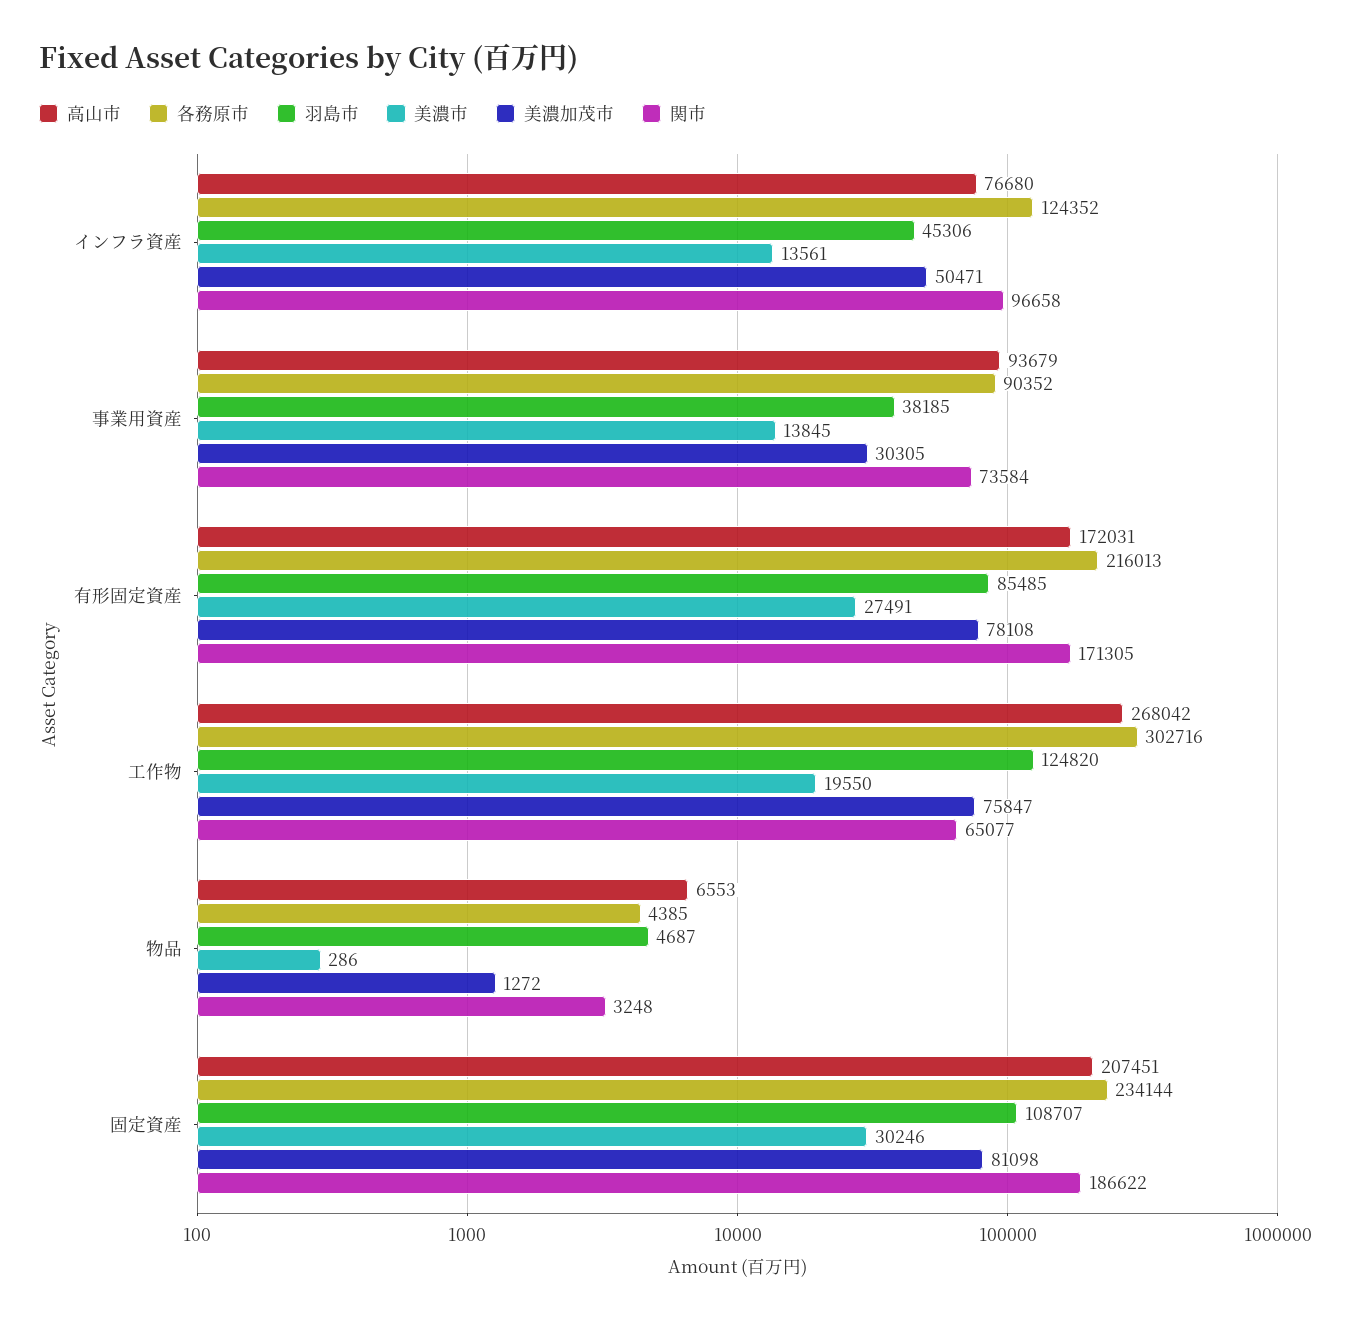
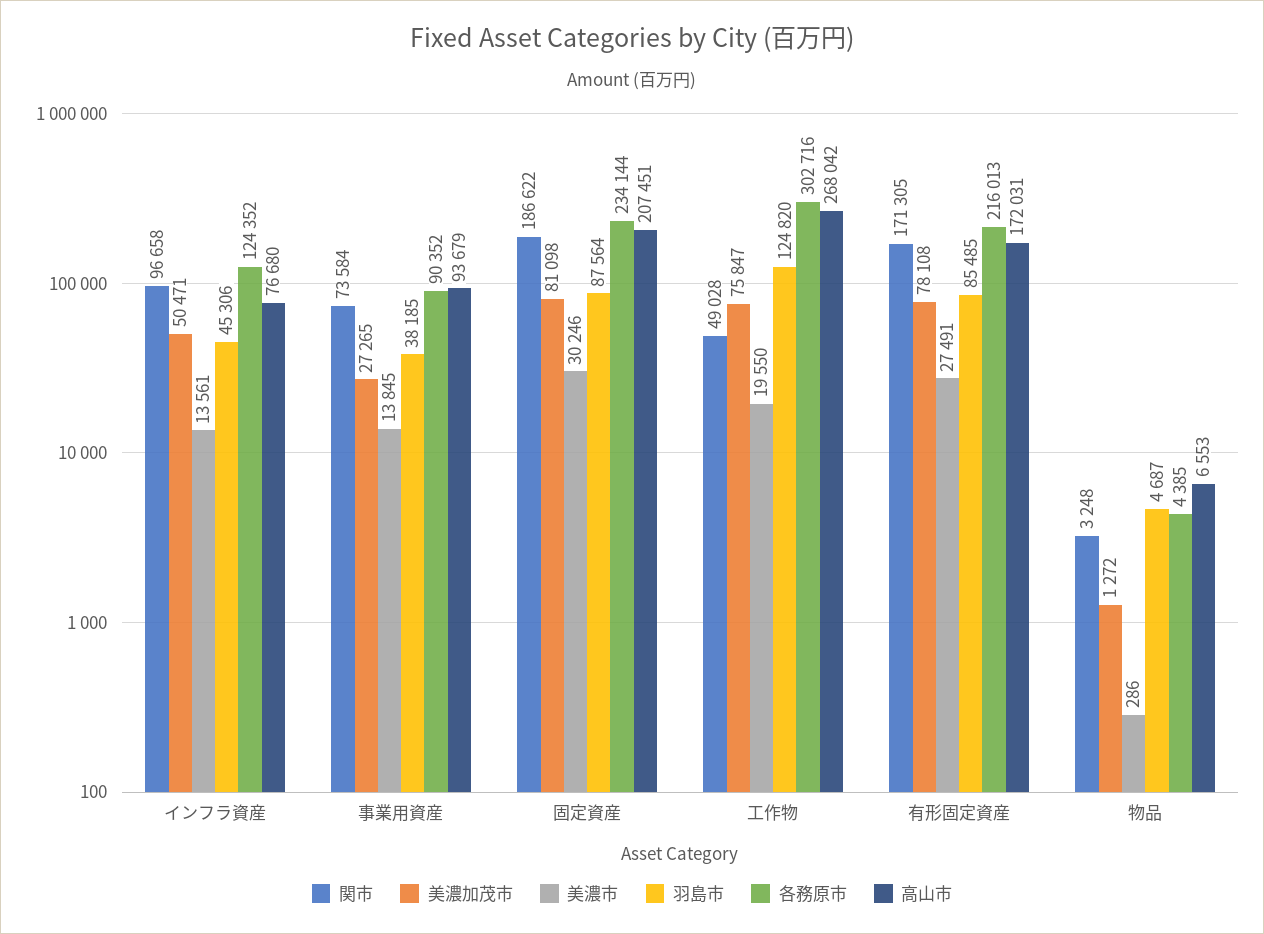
  {
    "高山市": {
      "インフラ資産": 76680,
      "事業用資産": 93679,
      "有形固定資産": 172031,
      "工作物": 268042,
      "物品": 6553,
      "固定資産": 207451
    },
    "各務原市": {
      "インフラ資産": 124352,
      "事業用資産": 90352,
      "有形固定資産": 216013,
      "工作物": 302716,
      "物品": 4385,
      "固定資産": 234144
    },
    "羽島市": {
      "インフラ資産": 45306,
      "事業用資産": 38185,
      "有形固定資産": 85485,
      "工作物": 124820,
      "物品": 4687,
-     "固定資産": 108707
+     "固定資産": 87564
    },
    "美濃市": {
      "インフラ資産": 13561,
      "事業用資産": 13845,
      "有形固定資産": 27491,
      "工作物": 19550,
      "物品": 286,
      "固定資産": 30246
    },
    "美濃加茂市": {
      "インフラ資産": 50471,
-     "事業用資産": 30305,
+     "事業用資産": 27265,
      "有形固定資産": 78108,
      "工作物": 75847,
      "物品": 1272,
      "固定資産": 81098
    },
    "関市": {
      "インフラ資産": 96658,
      "事業用資産": 73584,
      "有形固定資産": 171305,
-     "工作物": 65077,
+     "工作物": 49028,
      "物品": 3248,
      "固定資産": 186622
    }
  }

